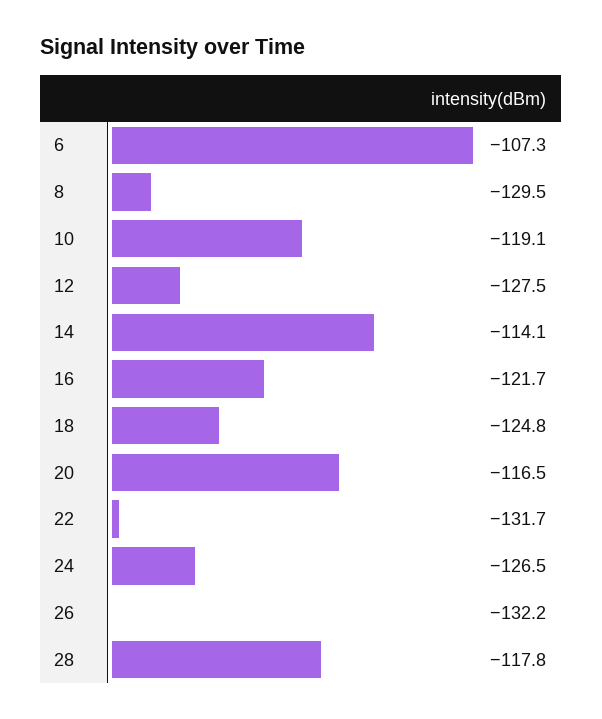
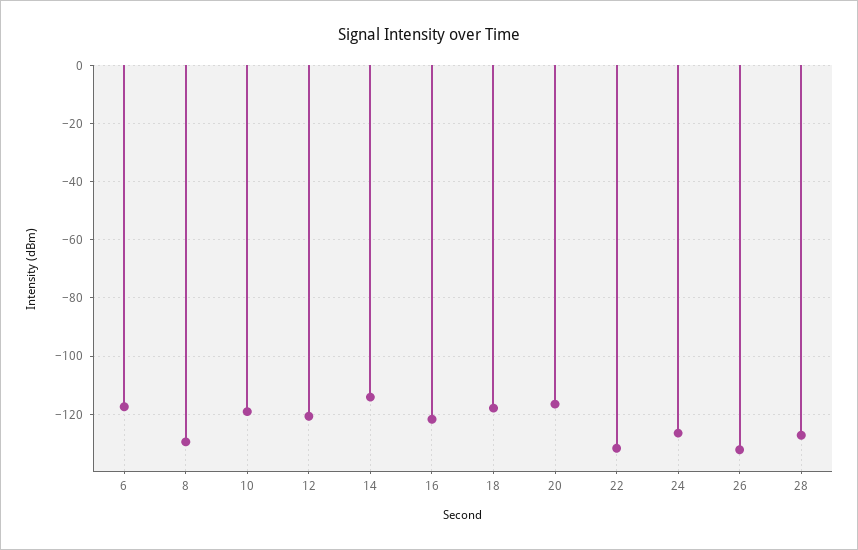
  {
-   "6": -107.3,
+   "6": -117.5,
    "8": -129.5,
    "10": -119.1,
-   "12": -127.5,
+   "12": -120,
    "14": -114.1,
    "16": -121.7,
-   "18": -124.8,
+   "18": -117.5,
    "20": -116.5,
    "22": -131.7,
    "24": -126.5,
    "26": -132.2,
-   "28": -117.8
+   "28": -127.5
  }

